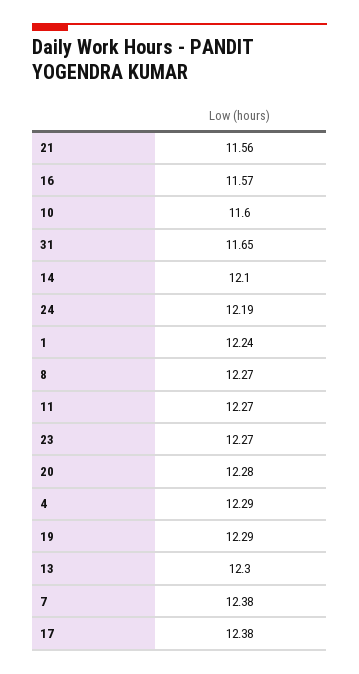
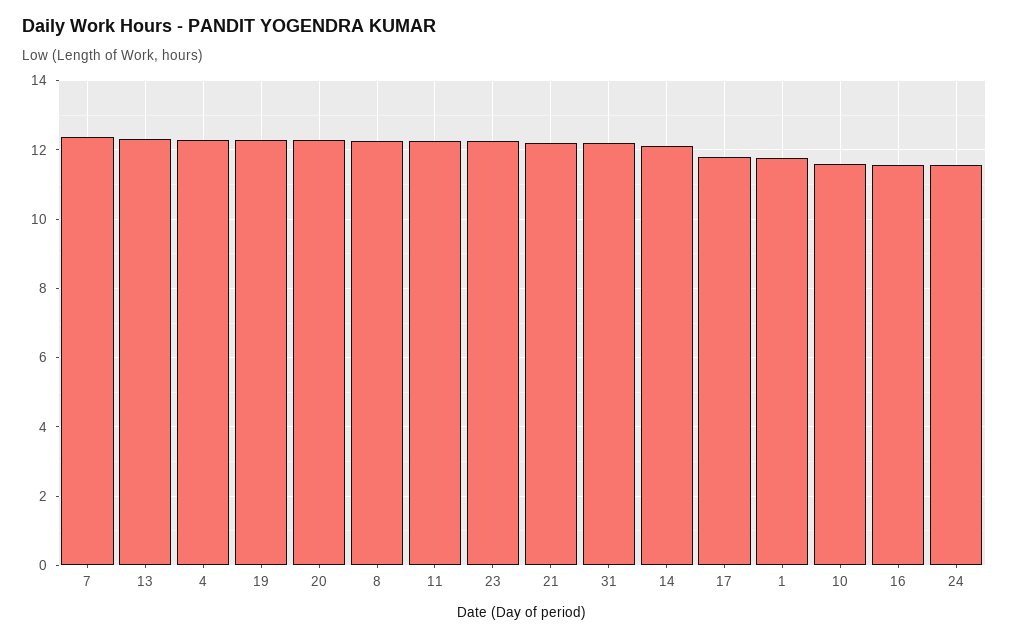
  {
-   "21": 11.56,
+   "21": 12.2,
    "16": 11.57,
    "10": 11.6,
-   "31": 11.65,
+   "31": 12.2,
    "14": 12.1,
-   "24": 12.19,
+   "24": 11.6,
-   "1": 12.24,
+   "1": 11.8,
    "8": 12.27,
    "11": 12.27,
    "23": 12.27,
    "20": 12.28,
    "4": 12.29,
    "19": 12.29,
    "13": 12.3,
    "7": 12.38,
-   "17": 12.38
+   "17": 11.8
  }

